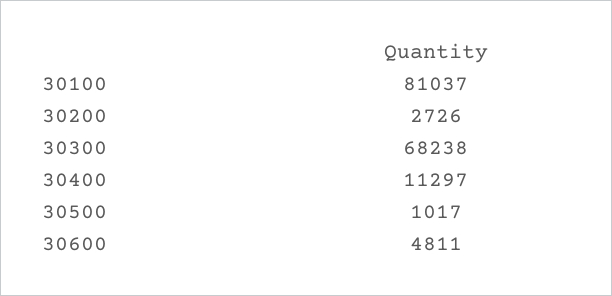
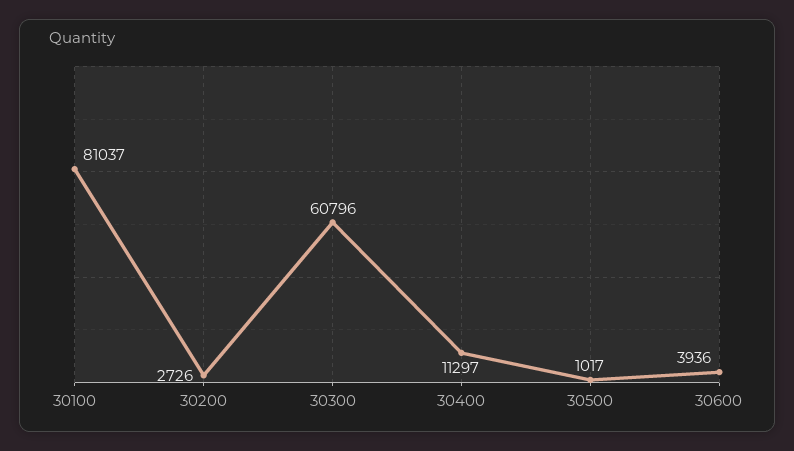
  {
    "30100": 81037,
    "30200": 2726,
-   "30300": 68238,
+   "30300": 60796,
    "30400": 11297,
    "30500": 1017,
-   "30600": 4811
+   "30600": 3936
  }

